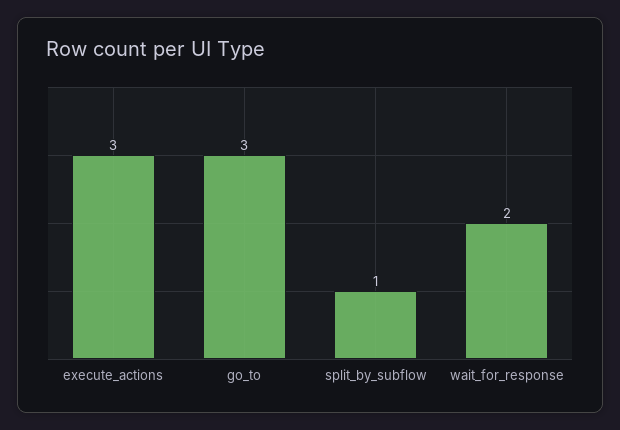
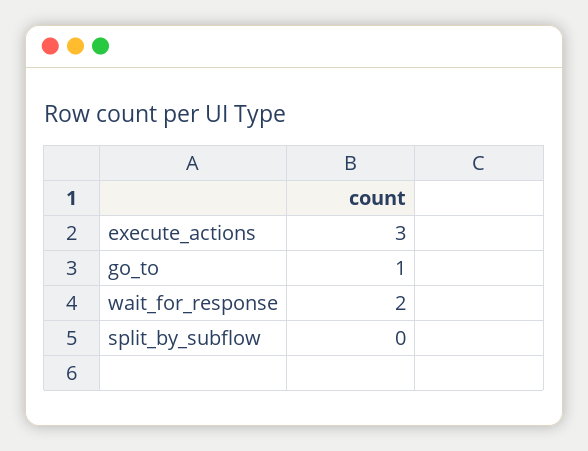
  {
    "execute_actions": 3,
-   "go_to": 3,
+   "go_to": 1,
-   "split_by_subflow": 1,
+   "split_by_subflow": 0,
    "wait_for_response": 2
  }

